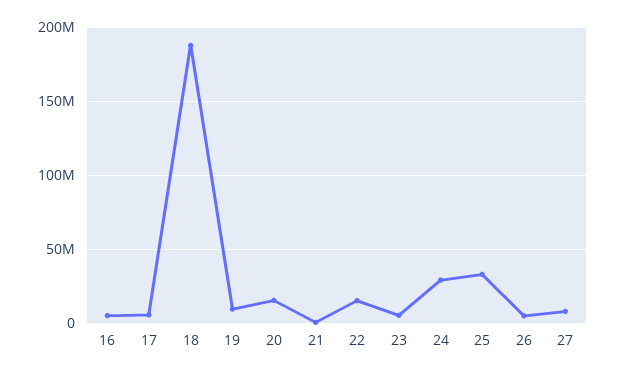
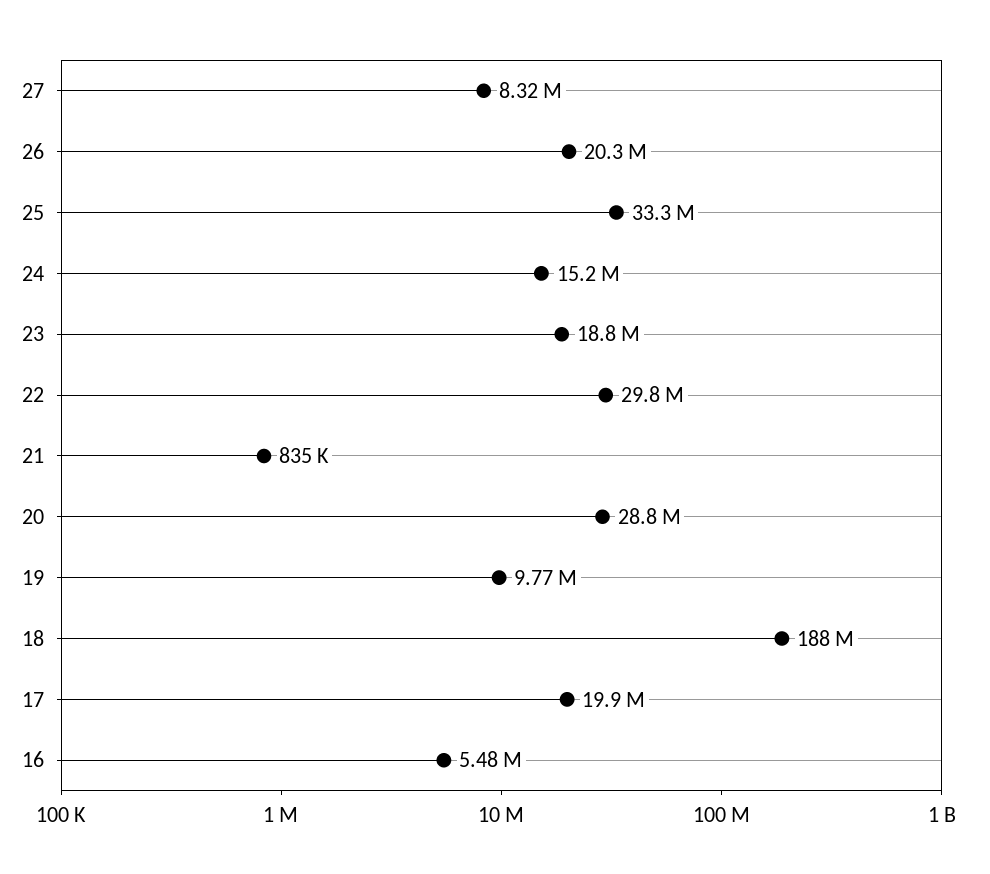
  {
    "16": 5480000,
-   "17": 5000000,
+   "17": 19900000,
    "18": 188000000,
    "19": 9770000,
-   "20": 15000000,
+   "20": 28800000,
    "21": 835000,
-   "22": 15000000,
+   "22": 29800000,
-   "23": 5000000,
+   "23": 18800000,
-   "24": 30000000,
+   "24": 15200000,
    "25": 33300000,
-   "26": 5000000,
+   "26": 20300000,
    "27": 8320000
  }

